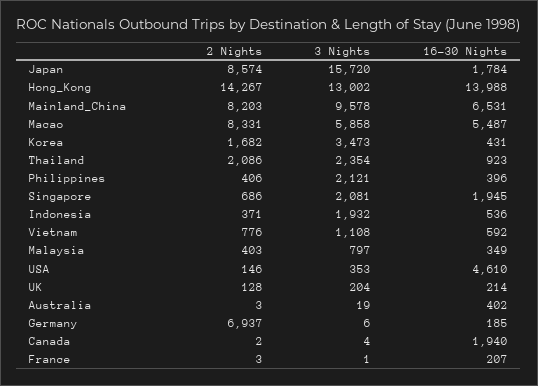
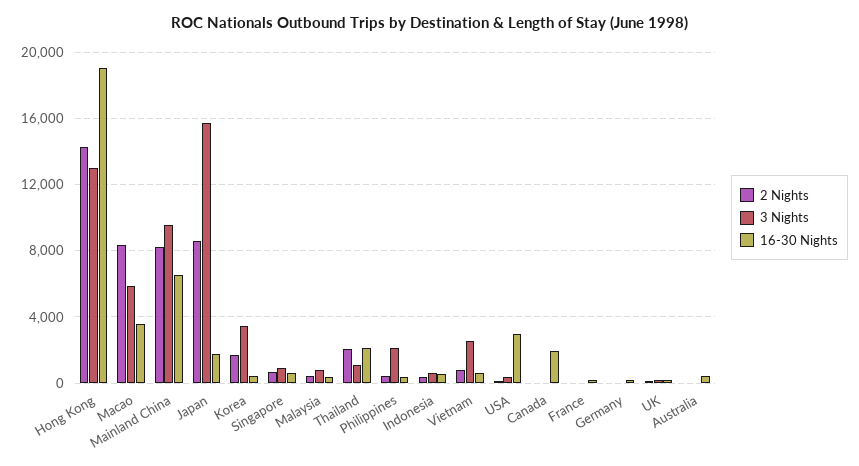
  {
    "2 Nights": {
      "Japan": 8574,
      "Hong_Kong": 14267,
      "Mainland_China": 8203,
      "Macao": 8331,
      "Korea": 1682,
      "Thailand": 2086,
      "Philippines": 406,
      "Singapore": 686,
      "Indonesia": 371,
      "Vietnam": 776,
      "Malaysia": 403,
      "USA": 146,
      "UK": 128,
      "Australia": 3,
-     "Germany": 6937,
+     "Germany": 0,
      "Canada": 2,
      "France": 3
    },
    "3 Nights": {
      "Japan": 15720,
      "Hong_Kong": 13002,
      "Mainland_China": 9578,
      "Macao": 5858,
      "Korea": 3473,
-     "Thailand": 2354,
+     "Thailand": 1000,
      "Philippines": 2121,
-     "Singapore": 2081,
+     "Singapore": 1000,
-     "Indonesia": 1932,
+     "Indonesia": 500,
-     "Vietnam": 1108,
+     "Vietnam": 2500,
      "Malaysia": 797,
      "USA": 353,
      "UK": 204,
      "Australia": 19,
      "Germany": 6,
      "Canada": 4,
      "France": 1
    },
    "16-30 Nights": {
      "Japan": 1784,
-     "Hong_Kong": 13988,
+     "Hong_Kong": 19000,
      "Mainland_China": 6531,
-     "Macao": 5487,
+     "Macao": 3500,
      "Korea": 431,
-     "Thailand": 923,
+     "Thailand": 2000,
      "Philippines": 396,
-     "Singapore": 1945,
+     "Singapore": 500,
      "Indonesia": 536,
      "Vietnam": 592,
      "Malaysia": 349,
-     "USA": 4610,
+     "USA": 3000,
      "UK": 214,
      "Australia": 402,
      "Germany": 185,
      "Canada": 1940,
      "France": 207
    }
  }

